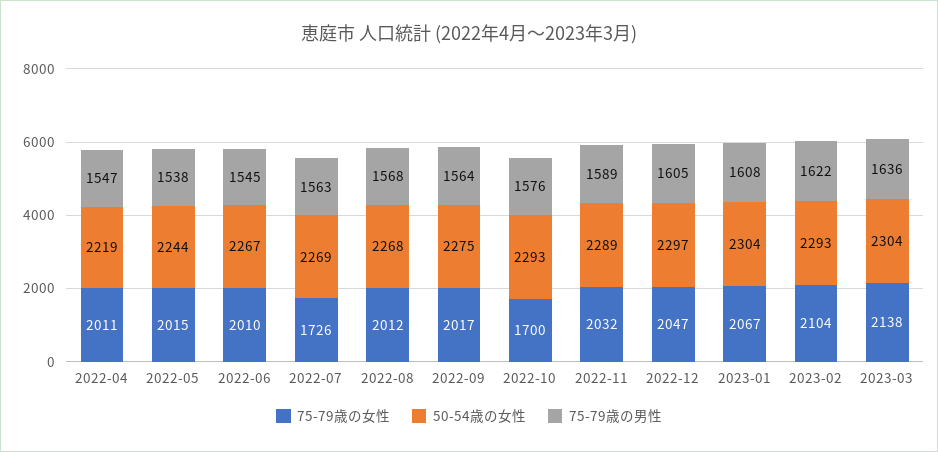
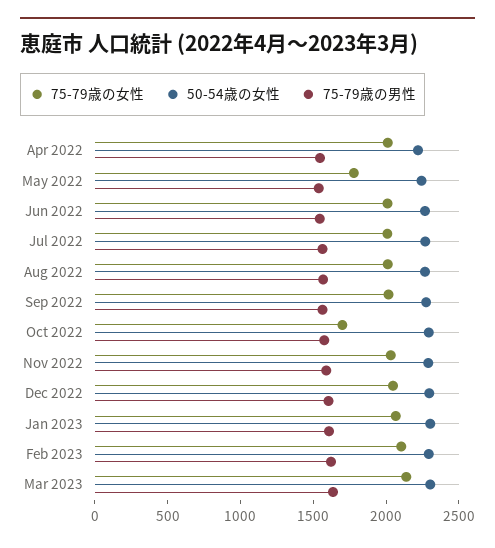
  {
    "75-79歳の女性": {
      "2022-04": 2011,
-     "2022-05": 2015,
+     "2022-05": 1800,
      "2022-06": 2010,
-     "2022-07": 1726,
+     "2022-07": 2000,
      "2022-08": 2012,
      "2022-09": 2017,
      "2022-10": 1700,
      "2022-11": 2032,
      "2022-12": 2047,
      "2023-01": 2067,
      "2023-02": 2104,
      "2023-03": 2138
    },
    "50-54歳の女性": {
      "2022-04": 2219,
      "2022-05": 2244,
      "2022-06": 2267,
      "2022-07": 2269,
      "2022-08": 2268,
      "2022-09": 2275,
      "2022-10": 2293,
      "2022-11": 2289,
      "2022-12": 2297,
      "2023-01": 2304,
      "2023-02": 2293,
      "2023-03": 2304
    },
    "75-79歳の男性": {
      "2022-04": 1547,
      "2022-05": 1538,
      "2022-06": 1545,
      "2022-07": 1563,
      "2022-08": 1568,
      "2022-09": 1564,
      "2022-10": 1576,
      "2022-11": 1589,
      "2022-12": 1605,
      "2023-01": 1608,
      "2023-02": 1622,
      "2023-03": 1636
    }
  }

